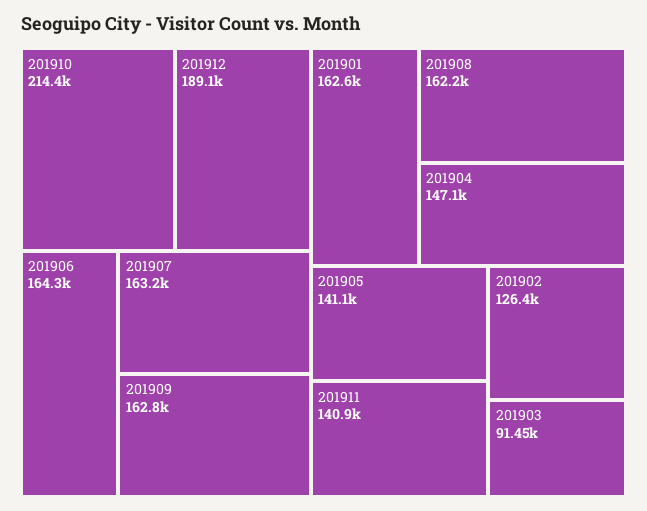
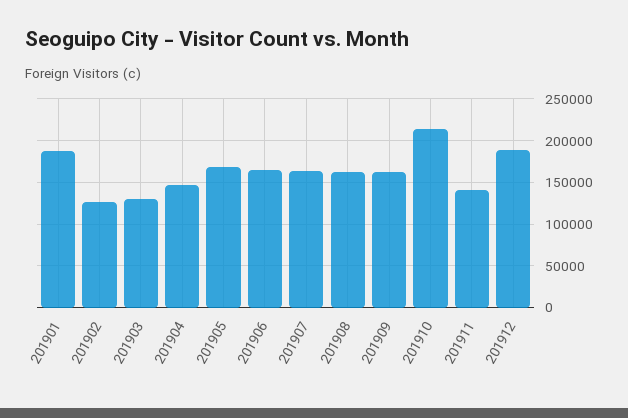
  {
    "201910": 214400,
    "201912": 189100,
    "201906": 164300,
    "201907": 163200,
    "201909": 162800,
-   "201901": 162600,
+   "201901": 190000,
    "201908": 162200,
    "201904": 147100,
-   "201905": 141100,
+   "201905": 170000,
    "201911": 140900,
    "201902": 126400,
-   "201903": 91450
+   "201903": 130000
  }

